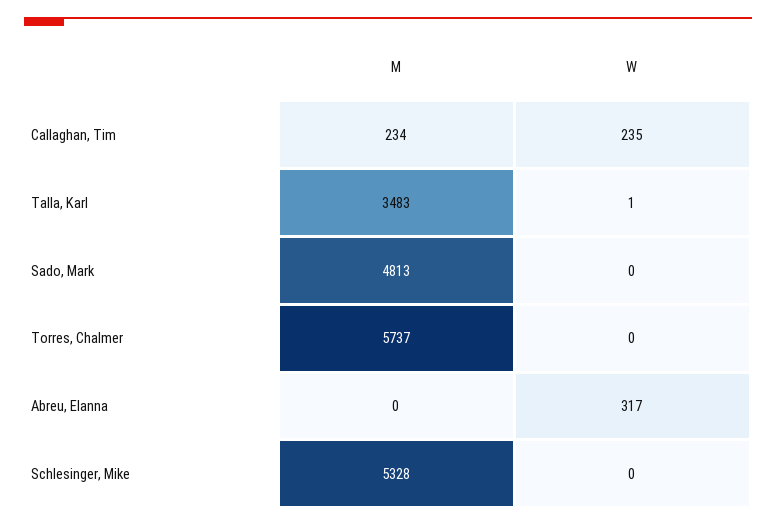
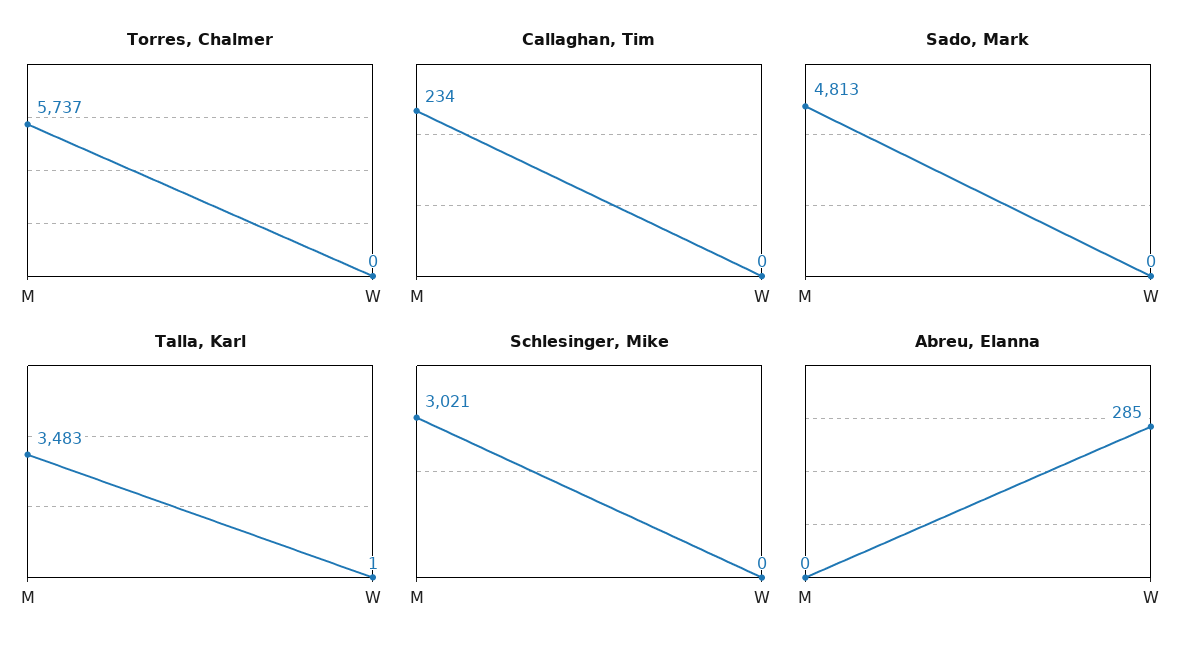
  {
    "Callaghan, Tim": {
      "M": 234,
-     "W": 235
+     "W": 0
    },
    "Talla, Karl": {
      "M": 3483,
      "W": 1
    },
    "Sado, Mark": {
      "M": 4813,
      "W": 0
    },
    "Torres, Chalmer": {
      "M": 5737,
      "W": 0
    },
    "Abreu, Elanna": {
      "M": 0,
-     "W": 317
+     "W": 285
    },
    "Schlesinger, Mike": {
-     "M": 5328,
+     "M": 3021,
      "W": 0
    }
  }

